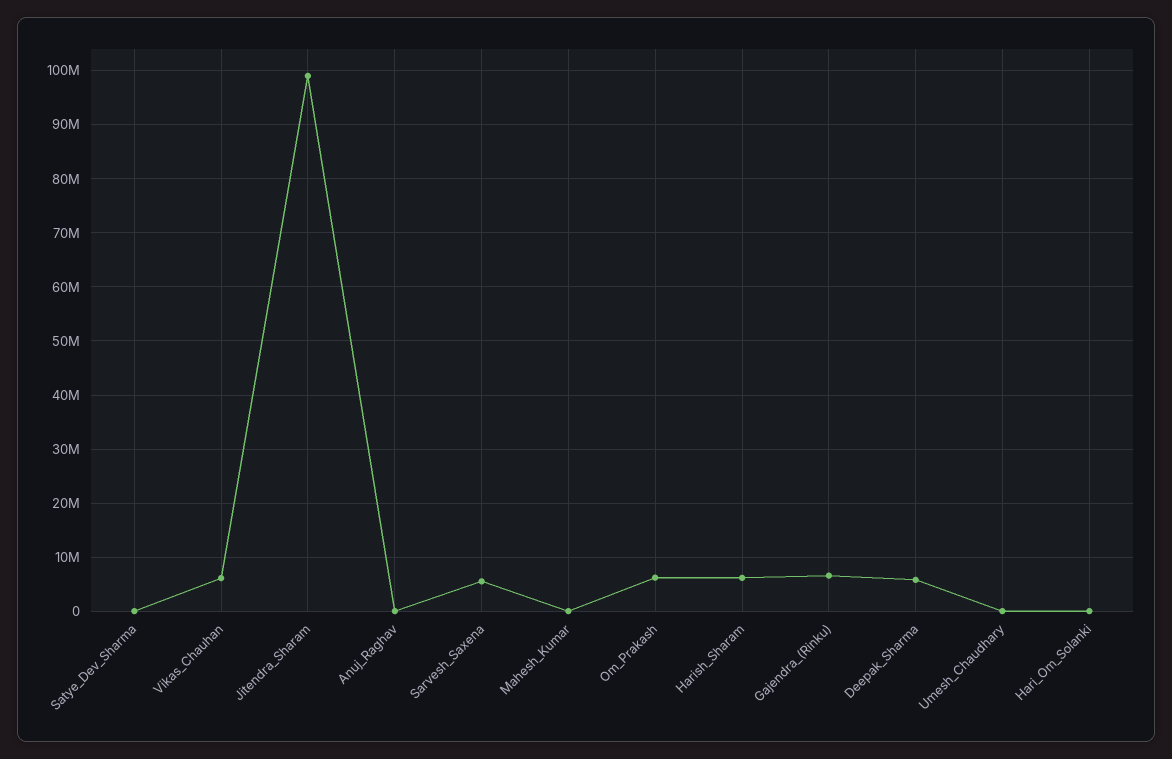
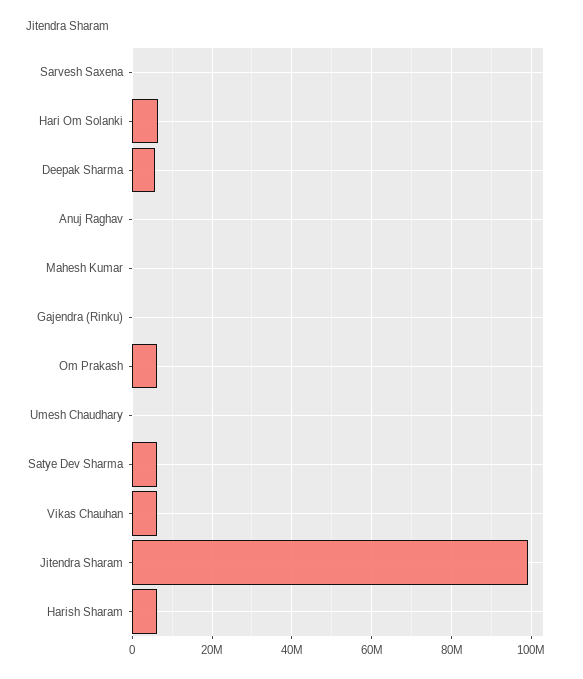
  {
-   "Satye_Dev_Sharma": 0,
+   "Satye_Dev_Sharma": 6000000,
    "Vikas_Chauhan": 6000000,
    "Jitendra_Sharam": 100000000,
    "Anuj_Raghav": 0,
-   "Sarvesh_Saxena": 6000000,
+   "Sarvesh_Saxena": 0,
    "Mahesh_Kumar": 0,
    "Om_Prakash": 6000000,
    "Harish_Sharam": 6000000,
-   "Gajendra_(Rinku)": 6000000,
+   "Gajendra_(Rinku)": 0,
    "Deepak_Sharma": 6000000,
    "Umesh_Chaudhary": 0,
-   "Hari_Om_Solanki": 0
+   "Hari_Om_Solanki": 6000000
  }

